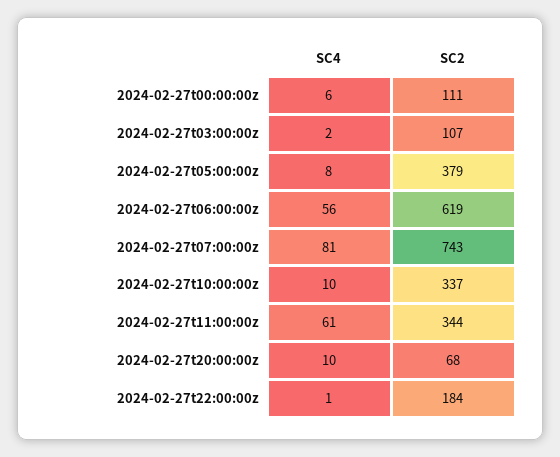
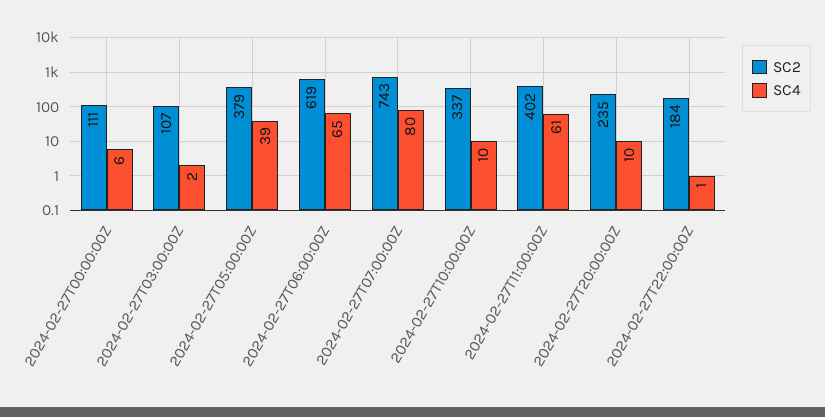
  {
    "SC4": {
      "2024-02-27t00:00:00z": 6,
      "2024-02-27t03:00:00z": 2,
-     "2024-02-27t05:00:00z": 8,
+     "2024-02-27t05:00:00z": 39,
-     "2024-02-27t06:00:00z": 56,
+     "2024-02-27t06:00:00z": 65,
-     "2024-02-27t07:00:00z": 81,
+     "2024-02-27t07:00:00z": 80,
      "2024-02-27t10:00:00z": 10,
      "2024-02-27t11:00:00z": 61,
      "2024-02-27t20:00:00z": 10,
      "2024-02-27t22:00:00z": 1
    },
    "SC2": {
      "2024-02-27t00:00:00z": 111,
      "2024-02-27t03:00:00z": 107,
      "2024-02-27t05:00:00z": 379,
      "2024-02-27t06:00:00z": 619,
      "2024-02-27t07:00:00z": 743,
      "2024-02-27t10:00:00z": 337,
-     "2024-02-27t11:00:00z": 344,
+     "2024-02-27t11:00:00z": 402,
-     "2024-02-27t20:00:00z": 68,
+     "2024-02-27t20:00:00z": 235,
      "2024-02-27t22:00:00z": 184
    }
  }

